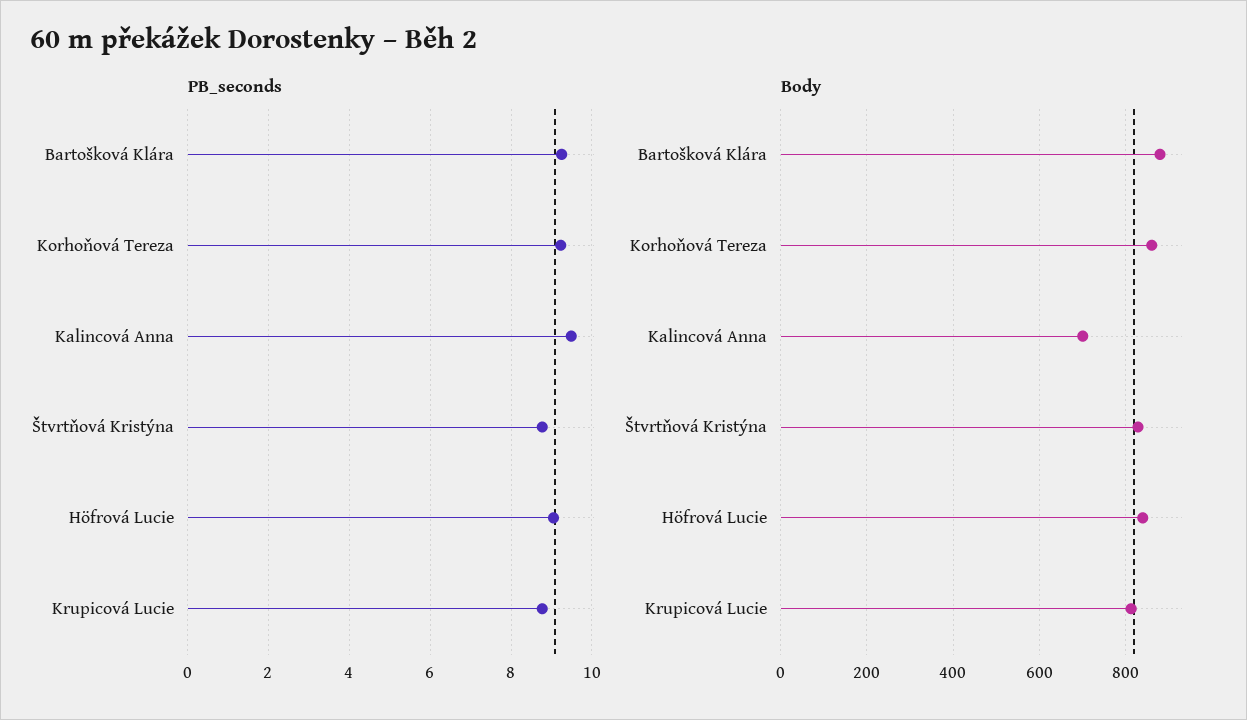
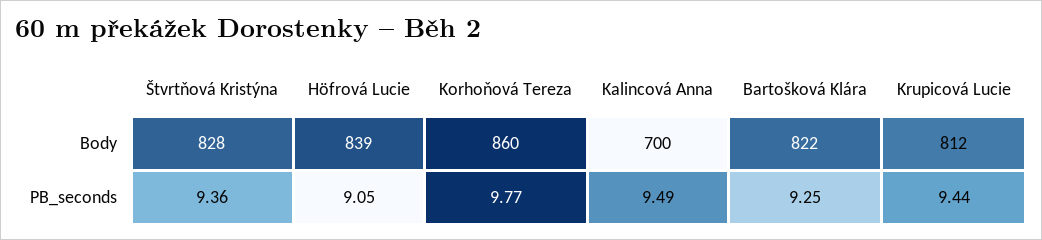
  {
    "PB_seconds": {
      "Bartošková Klára": 9.25,
-     "Korhoňová Tereza": 9.2,
+     "Korhoňová Tereza": 9.77,
      "Kalincová Anna": 9.49,
-     "Štvrtňová Kristýna": 8.8,
+     "Štvrtňová Kristýna": 9.36,
      "Höfrová Lucie": 9.05,
-     "Krupicová Lucie": 8.8
+     "Krupicová Lucie": 9.44
    },
    "Body": {
-     "Bartošková Klára": 880,
+     "Bartošková Klára": 822,
      "Korhoňová Tereza": 860,
      "Kalincová Anna": 700,
      "Štvrtňová Kristýna": 828,
      "Höfrová Lucie": 839,
      "Krupicová Lucie": 812
    }
  }

